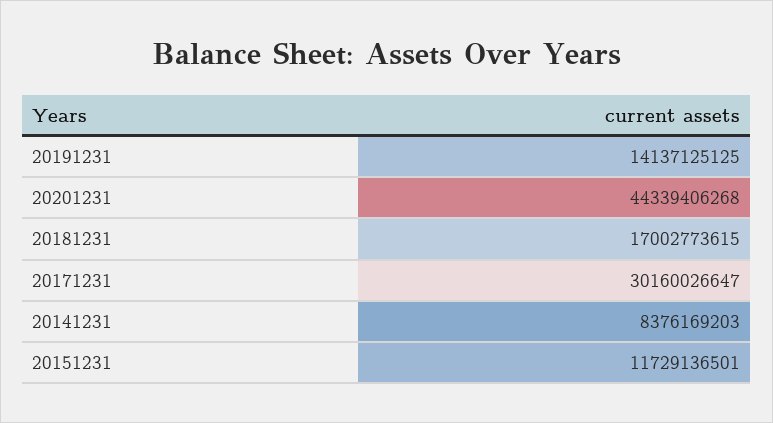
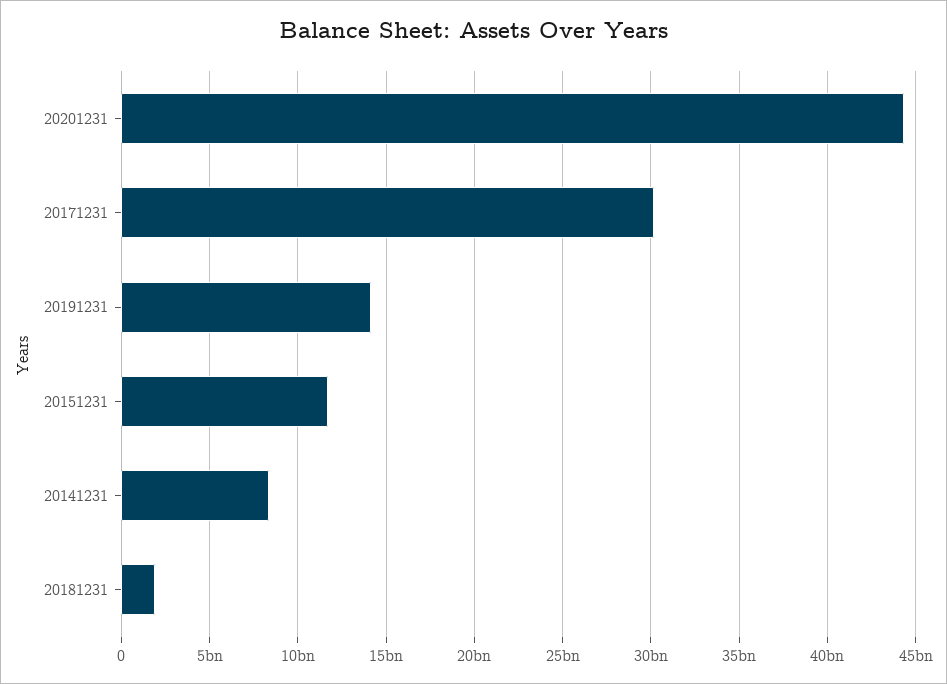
  {
    "20191231": 14137125125,
    "20201231": 44339406268,
-   "20181231": 17002773615,
+   "20181231": 2000000000,
    "20171231": 30160026647,
    "20141231": 8376169203,
    "20151231": 11729136501
  }

